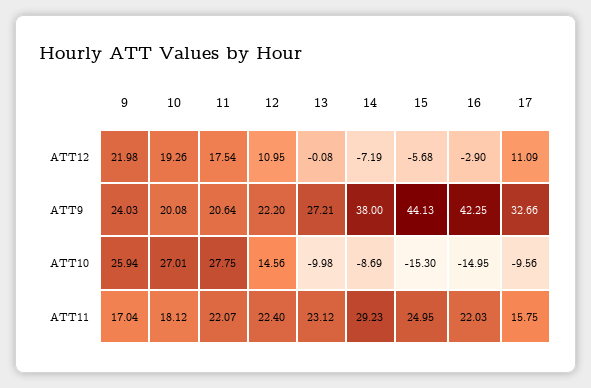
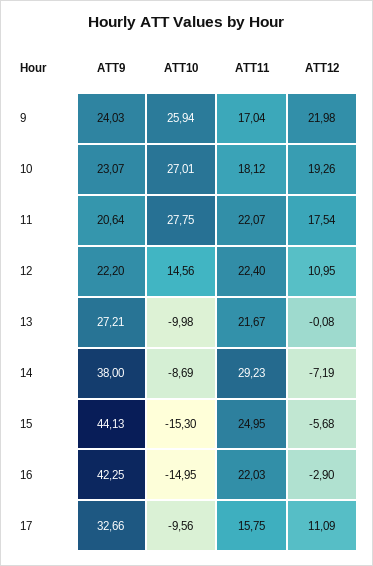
  {
    "9": {
      "ATT12": 21.98,
      "ATT9": 24.03,
      "ATT10": 25.94,
      "ATT11": 17.04
    },
    "10": {
      "ATT12": 19.26,
-     "ATT9": 20.08,
+     "ATT9": 23.07,
      "ATT10": 27.01,
      "ATT11": 18.12
    },
    "11": {
      "ATT12": 17.54,
      "ATT9": 20.64,
      "ATT10": 27.75,
      "ATT11": 22.07
    },
    "12": {
      "ATT12": 10.95,
      "ATT9": 22.2,
      "ATT10": 14.56,
      "ATT11": 22.4
    },
    "13": {
      "ATT12": -0.08,
      "ATT9": 27.21,
      "ATT10": -9.98,
-     "ATT11": 23.12
+     "ATT11": 21.67
    },
    "14": {
      "ATT12": -7.19,
      "ATT9": 38,
      "ATT10": -8.69,
      "ATT11": 29.23
    },
    "15": {
      "ATT12": -5.68,
      "ATT9": 44.13,
      "ATT10": -15.3,
      "ATT11": 24.95
    },
    "16": {
      "ATT12": -2.9,
      "ATT9": 42.25,
      "ATT10": -14.95,
      "ATT11": 22.03
    },
    "17": {
      "ATT12": 11.09,
      "ATT9": 32.66,
      "ATT10": -9.56,
      "ATT11": 15.75
    }
  }

